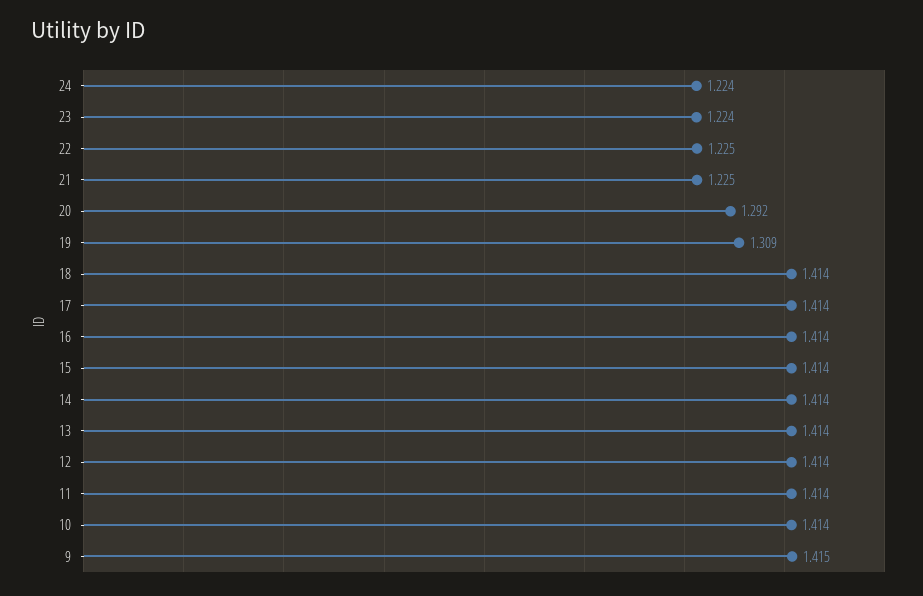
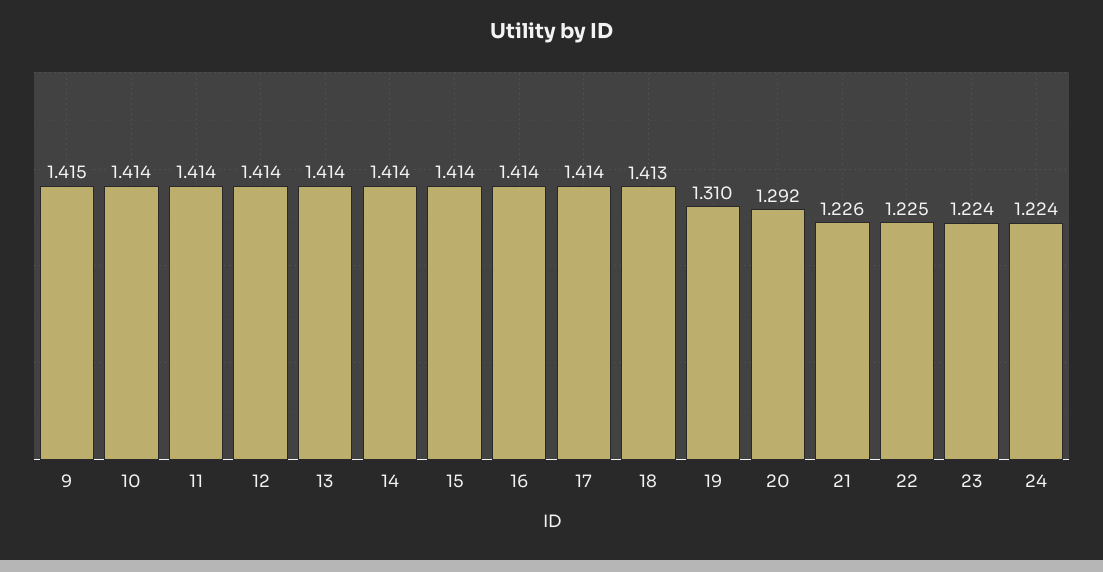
  {
    "24": 1.224,
    "23": 1.224,
    "22": 1.225,
-   "21": 1.225,
+   "21": 1.226,
    "20": 1.292,
-   "19": 1.309,
+   "19": 1.31,
-   "18": 1.414,
+   "18": 1.413,
    "17": 1.414,
    "16": 1.414,
    "15": 1.414,
    "14": 1.414,
    "13": 1.414,
    "12": 1.414,
    "11": 1.414,
    "10": 1.414,
    "9": 1.415
  }

